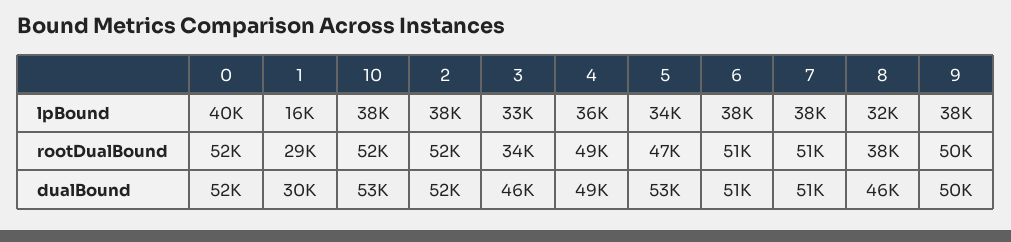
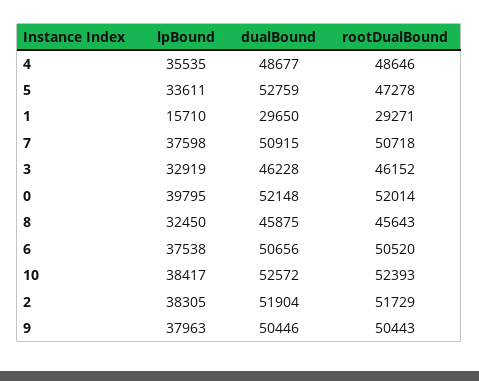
  {
    "0": {
      "lpBound": 39795,
      "rootDualBound": 52014,
      "dualBound": 52148
    },
    "1": {
      "lpBound": 15710,
      "rootDualBound": 29271,
      "dualBound": 29650
    },
    "10": {
      "lpBound": 38417,
      "rootDualBound": 52393,
      "dualBound": 52572
    },
    "2": {
      "lpBound": 38305,
      "rootDualBound": 51729,
      "dualBound": 51904
    },
    "3": {
      "lpBound": 32919,
-     "rootDualBound": 34000,
+     "rootDualBound": 46152,
      "dualBound": 46228
    },
    "4": {
      "lpBound": 35535,
      "rootDualBound": 48646,
      "dualBound": 48677
    },
    "5": {
      "lpBound": 33611,
      "rootDualBound": 47278,
      "dualBound": 52759
    },
    "6": {
      "lpBound": 37538,
      "rootDualBound": 50520,
      "dualBound": 50656
    },
    "7": {
      "lpBound": 37598,
      "rootDualBound": 50718,
      "dualBound": 50915
    },
    "8": {
      "lpBound": 32450,
-     "rootDualBound": 38000,
+     "rootDualBound": 45643,
      "dualBound": 45875
    },
    "9": {
      "lpBound": 37963,
      "rootDualBound": 50443,
      "dualBound": 50446
    }
  }

